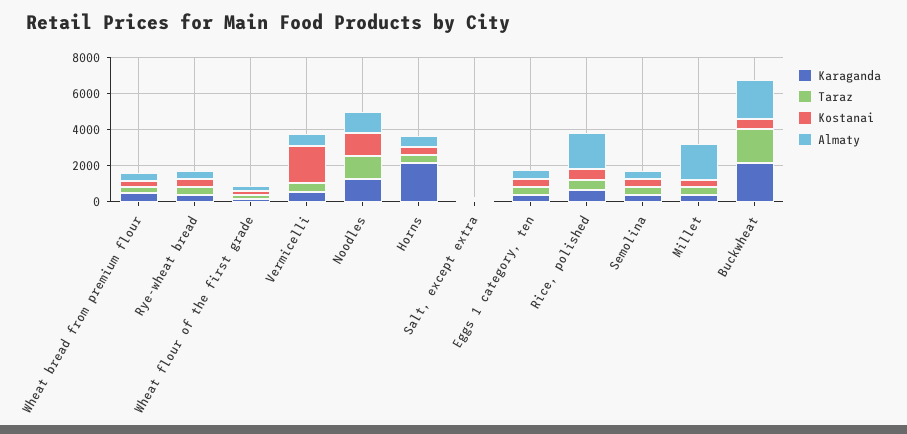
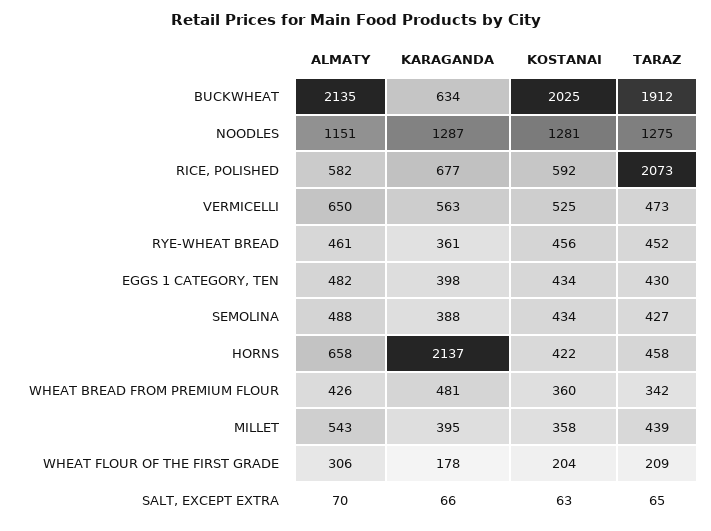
  {
    "Karaganda": {
      "Wheat bread from premium flour": 481,
      "Rye-wheat bread": 361,
      "Wheat flour of the first grade": 178,
      "Vermicelli": 563,
      "Noodles": 1287,
      "Horns": 2137,
      "Salt, except extra": 66,
      "Eggs 1 category, ten": 398,
      "Rice, polished": 677,
      "Semolina": 388,
      "Millet": 395,
-     "Buckwheat": 2000
+     "Buckwheat": 634
    },
    "Taraz": {
      "Wheat bread from premium flour": 342,
      "Rye-wheat bread": 452,
      "Wheat flour of the first grade": 209,
      "Vermicelli": 473,
      "Noodles": 1275,
      "Horns": 458,
      "Salt, except extra": 65,
      "Eggs 1 category, ten": 430,
-     "Rice, polished": 500,
+     "Rice, polished": 2073,
      "Semolina": 427,
      "Millet": 439,
      "Buckwheat": 1912
    },
    "Kostanai": {
      "Wheat bread from premium flour": 360,
      "Rye-wheat bread": 456,
      "Wheat flour of the first grade": 204,
-     "Vermicelli": 2000,
+     "Vermicelli": 525,
      "Noodles": 1281,
      "Horns": 422,
      "Salt, except extra": 63,
      "Eggs 1 category, ten": 434,
      "Rice, polished": 592,
      "Semolina": 434,
      "Millet": 358,
-     "Buckwheat": 500
+     "Buckwheat": 2025
    },
    "Almaty": {
      "Wheat bread from premium flour": 426,
      "Rye-wheat bread": 461,
      "Wheat flour of the first grade": 306,
      "Vermicelli": 650,
      "Noodles": 1151,
      "Horns": 658,
      "Salt, except extra": 70,
      "Eggs 1 category, ten": 482,
-     "Rice, polished": 2000,
+     "Rice, polished": 582,
      "Semolina": 488,
-     "Millet": 2000,
+     "Millet": 543,
      "Buckwheat": 2135
    }
  }

